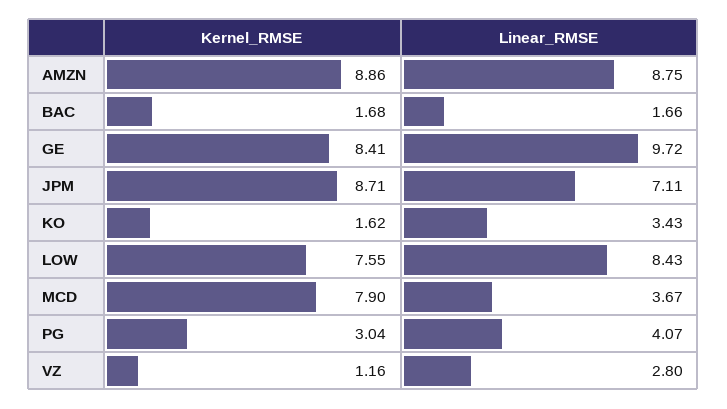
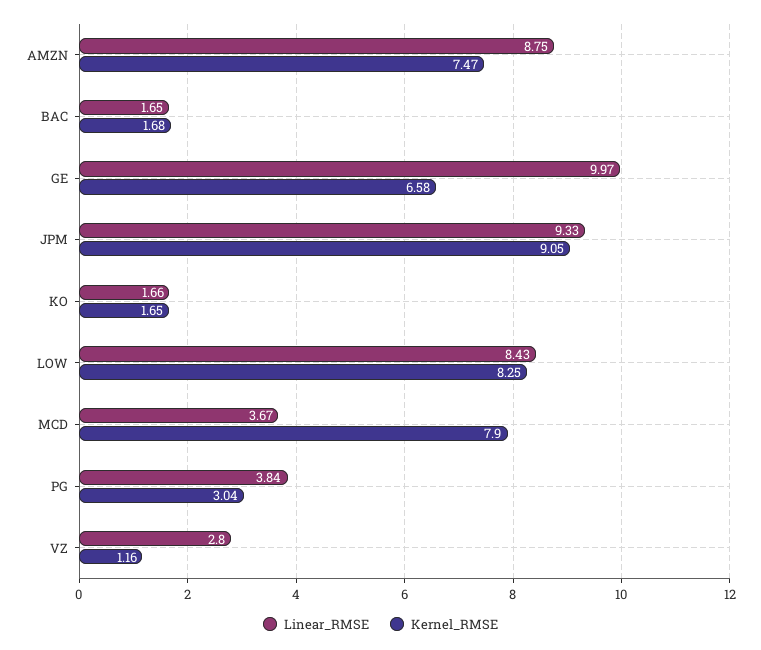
  {
    "Kernel_RMSE": {
-     "AMZN": 8.86,
+     "AMZN": 7.47,
      "BAC": 1.68,
-     "GE": 8.41,
+     "GE": 6.58,
-     "JPM": 8.71,
+     "JPM": 9.05,
-     "KO": 1.62,
+     "KO": 1.65,
-     "LOW": 7.55,
+     "LOW": 8.25,
      "MCD": 7.9,
      "PG": 3.04,
      "VZ": 1.16
    },
    "Linear_RMSE": {
      "AMZN": 8.75,
-     "BAC": 1.66,
+     "BAC": 1.65,
-     "GE": 9.72,
+     "GE": 9.97,
-     "JPM": 7.11,
+     "JPM": 9.33,
-     "KO": 3.43,
+     "KO": 1.66,
      "LOW": 8.43,
      "MCD": 3.67,
-     "PG": 4.07,
+     "PG": 3.84,
      "VZ": 2.8
    }
  }

